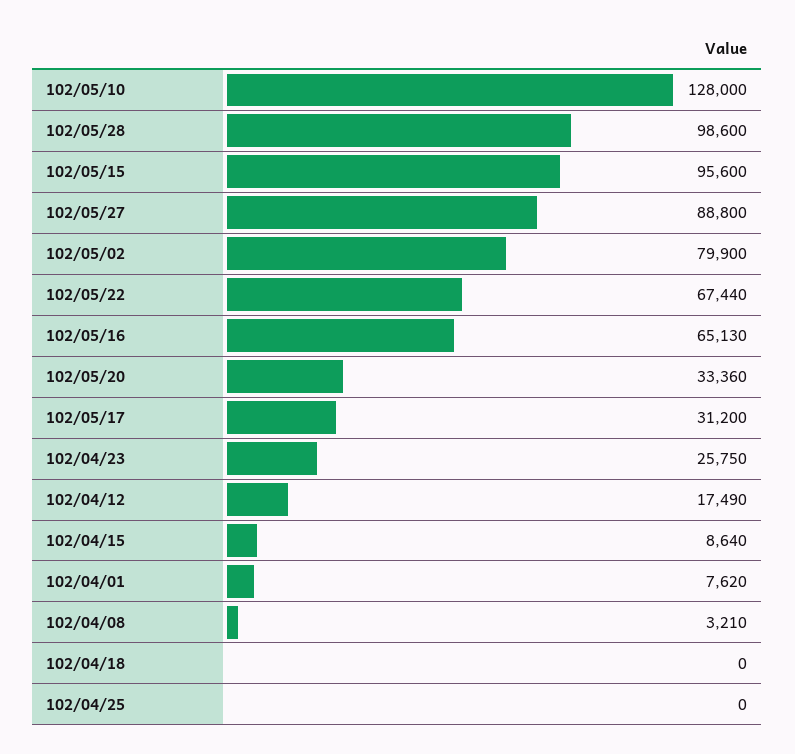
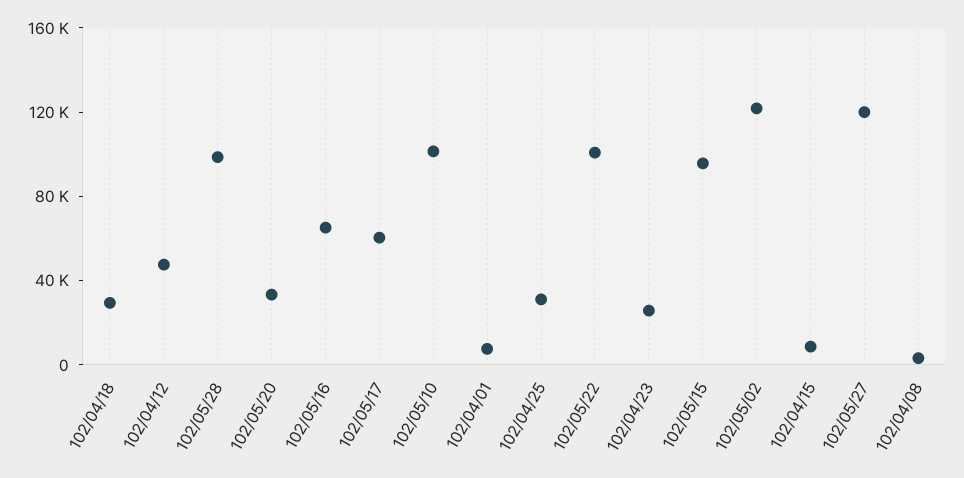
  {
-   "102/05/10": 128000,
+   "102/05/10": 100000,
    "102/05/28": 98600,
    "102/05/15": 95600,
-   "102/05/27": 88800,
+   "102/05/27": 120000,
-   "102/05/02": 79900,
+   "102/05/02": 120000,
-   "102/05/22": 67440,
+   "102/05/22": 100000,
    "102/05/16": 65130,
    "102/05/20": 33360,
-   "102/05/17": 31200,
+   "102/05/17": 60000,
    "102/04/23": 25750,
-   "102/04/12": 17490,
+   "102/04/12": 50000,
    "102/04/15": 8640,
    "102/04/01": 7620,
    "102/04/08": 3210,
-   "102/04/18": 0,
+   "102/04/18": 30000,
-   "102/04/25": 0
+   "102/04/25": 30000
  }

